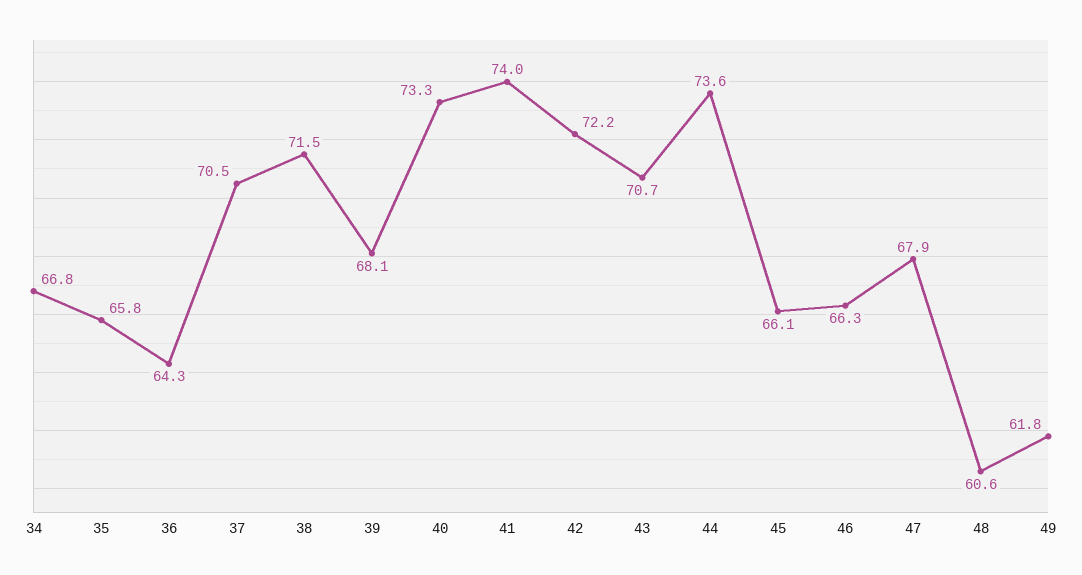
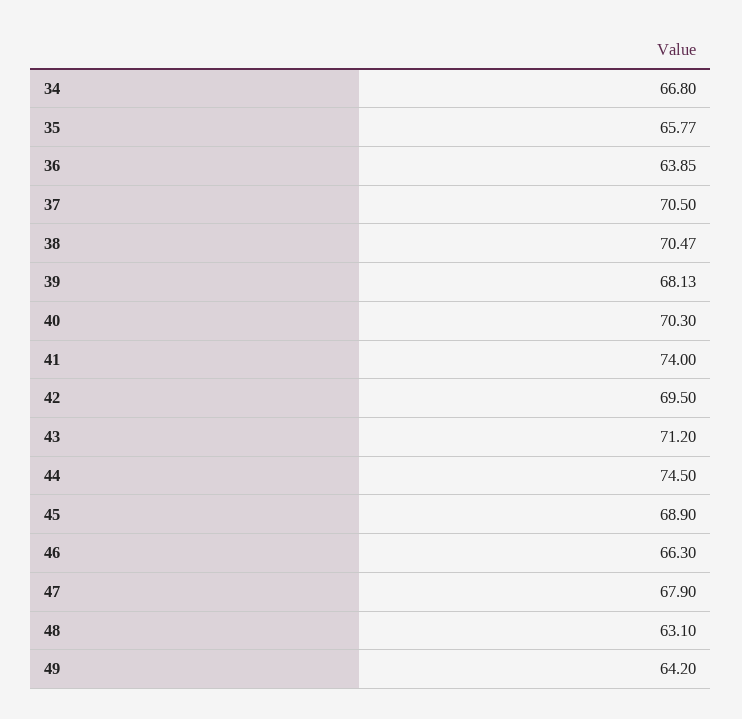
  {
    "34": 66.8,
    "35": 65.77,
-   "36": 64.3,
+   "36": 63.85,
    "37": 70.5,
-   "38": 71.5,
+   "38": 70.47,
    "39": 68.13,
-   "40": 73.3,
+   "40": 70.3,
    "41": 74,
-   "42": 72.2,
+   "42": 69.5,
-   "43": 70.7,
+   "43": 71.2,
-   "44": 73.6,
+   "44": 74.5,
-   "45": 66.1,
+   "45": 68.9,
    "46": 66.3,
    "47": 67.9,
-   "48": 60.6,
+   "48": 63.1,
-   "49": 61.8
+   "49": 64.2
  }

